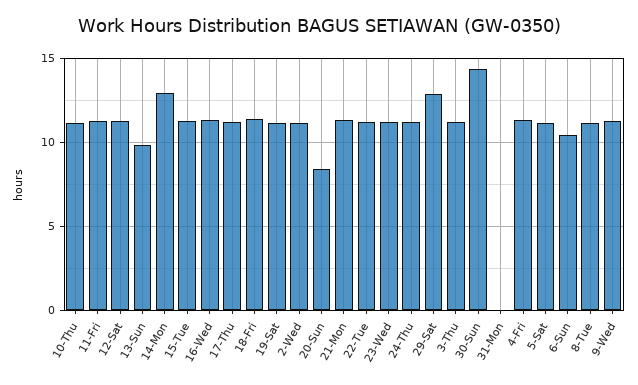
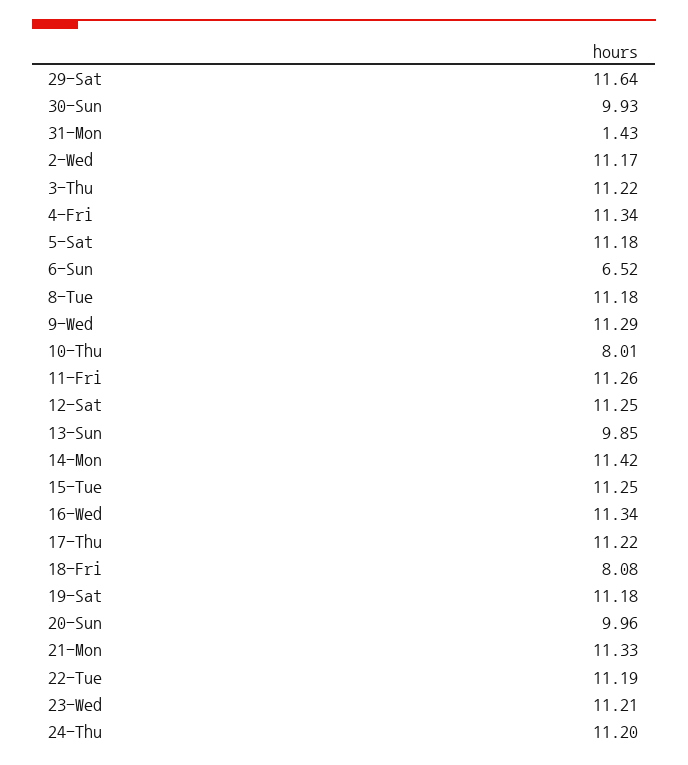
  {
-   "10-Thu": 11,
+   "10-Thu": 8.01,
    "11-Fri": 11.26,
    "12-Sat": 11.25,
    "13-Sun": 9.85,
-   "14-Mon": 13,
+   "14-Mon": 11.42,
    "15-Tue": 11.25,
    "16-Wed": 11.34,
    "17-Thu": 11.22,
-   "18-Fri": 11.5,
+   "18-Fri": 8.08,
    "19-Sat": 11.18,
    "2-Wed": 11.17,
-   "20-Sun": 8.5,
+   "20-Sun": 9.96,
    "21-Mon": 11.33,
    "22-Tue": 11.19,
    "23-Wed": 11.21,
    "24-Thu": 11.2,
-   "29-Sat": 13,
+   "29-Sat": 11.64,
    "3-Thu": 11.22,
-   "30-Sun": 14.5,
+   "30-Sun": 9.93,
-   "31-Mon": 0,
+   "31-Mon": 1.43,
    "4-Fri": 11.34,
    "5-Sat": 11.18,
-   "6-Sun": 10.5,
+   "6-Sun": 6.52,
    "8-Tue": 11.18,
    "9-Wed": 11.29
  }

